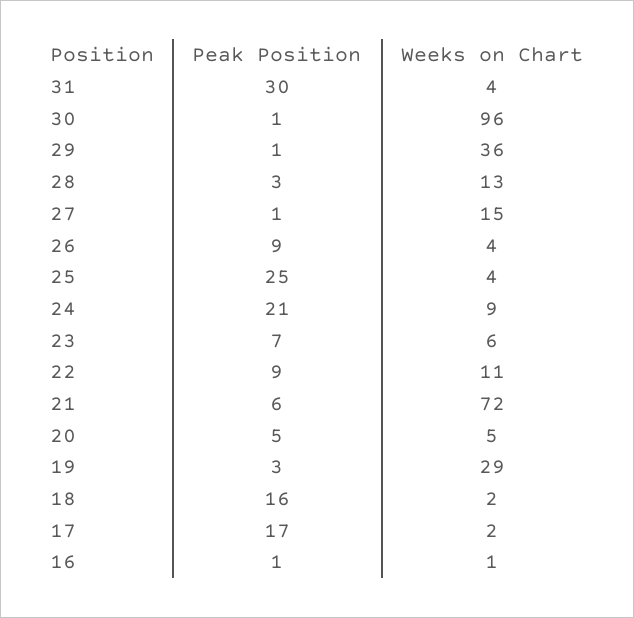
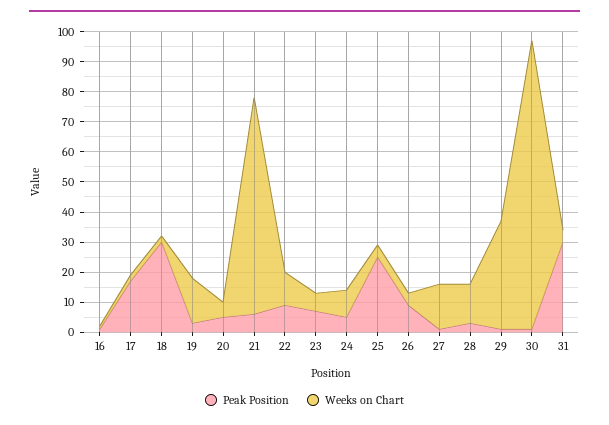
  {
    "Peak Position": {
      "31": 30,
      "30": 1,
      "29": 1,
      "28": 3,
      "27": 1,
      "26": 9,
      "25": 25,
-     "24": 21,
+     "24": 5,
      "23": 7,
      "22": 9,
      "21": 6,
      "20": 5,
      "19": 3,
-     "18": 16,
+     "18": 30,
      "17": 17,
      "16": 1
    },
    "Weeks on Chart": {
      "31": 4,
      "30": 96,
      "29": 36,
      "28": 13,
      "27": 15,
      "26": 4,
      "25": 4,
      "24": 9,
      "23": 6,
      "22": 11,
      "21": 72,
      "20": 5,
-     "19": 29,
+     "19": 15,
      "18": 2,
      "17": 2,
      "16": 1
    }
  }

